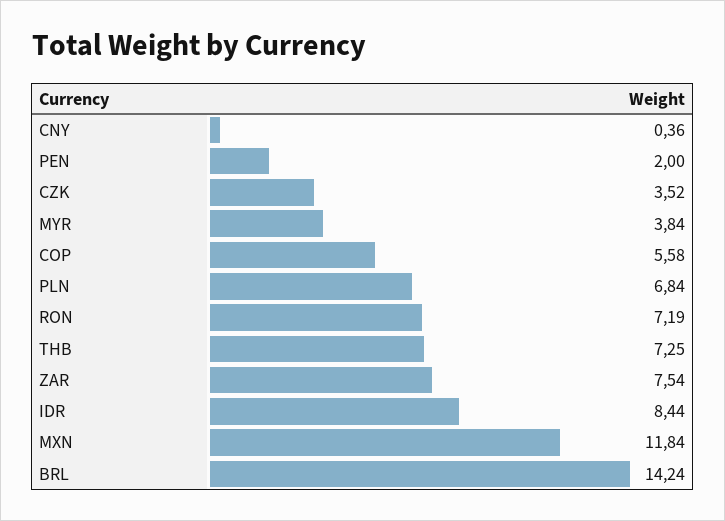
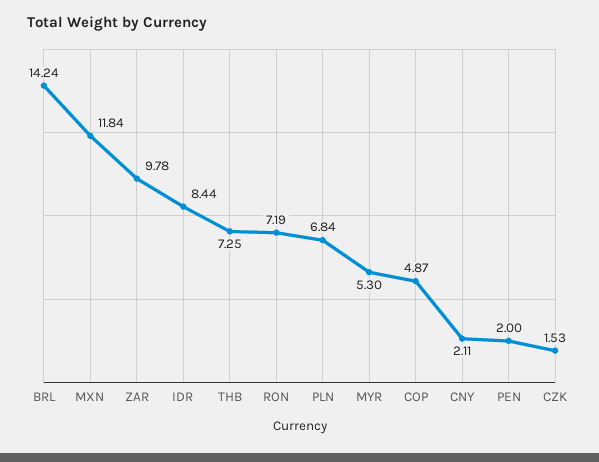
  {
-   "CNY": 0.36,
+   "CNY": 2.11,
    "PEN": 2,
-   "CZK": 3.52,
+   "CZK": 1.53,
-   "MYR": 3.84,
+   "MYR": 5.3,
-   "COP": 5.58,
+   "COP": 4.87,
    "PLN": 6.84,
    "RON": 7.19,
    "THB": 7.25,
-   "ZAR": 7.54,
+   "ZAR": 9.78,
    "IDR": 8.44,
    "MXN": 11.84,
    "BRL": 14.24
  }

